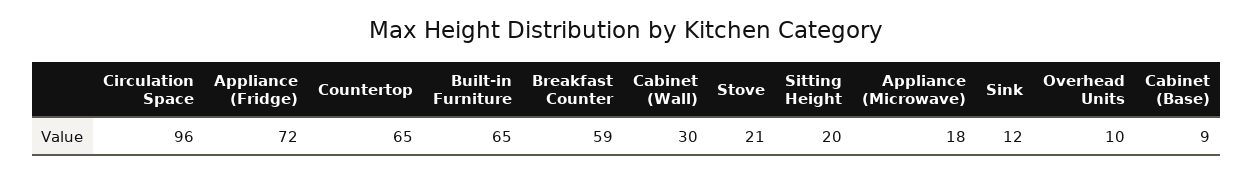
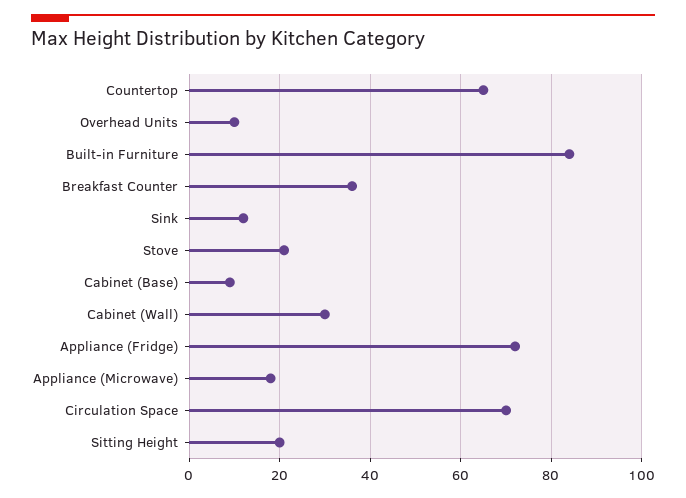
  {
-   "Circulation Space": 96,
+   "Circulation Space": 70,
    "Appliance (Fridge)": 72,
    "Countertop": 65,
-   "Built-in Furniture": 65,
+   "Built-in Furniture": 85,
-   "Breakfast Counter": 59,
+   "Breakfast Counter": 35,
    "Cabinet (Wall)": 30,
    "Stove": 21,
    "Sitting Height": 20,
    "Appliance (Microwave)": 18,
    "Sink": 12,
    "Overhead Units": 10,
    "Cabinet (Base)": 9
  }

